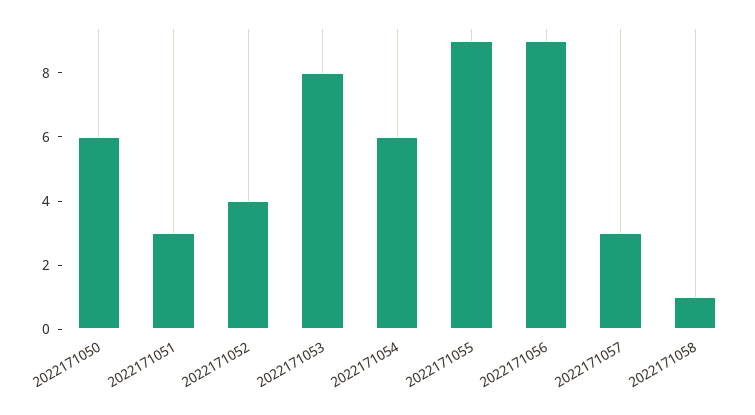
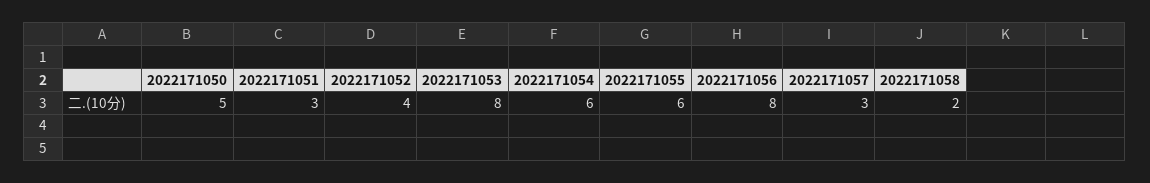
  {
-   "2022171050": 6,
+   "2022171050": 5,
    "2022171051": 3,
    "2022171052": 4,
    "2022171053": 8,
    "2022171054": 6,
-   "2022171055": 9,
+   "2022171055": 6,
-   "2022171056": 9,
+   "2022171056": 8,
    "2022171057": 3,
-   "2022171058": 1
+   "2022171058": 2
  }

